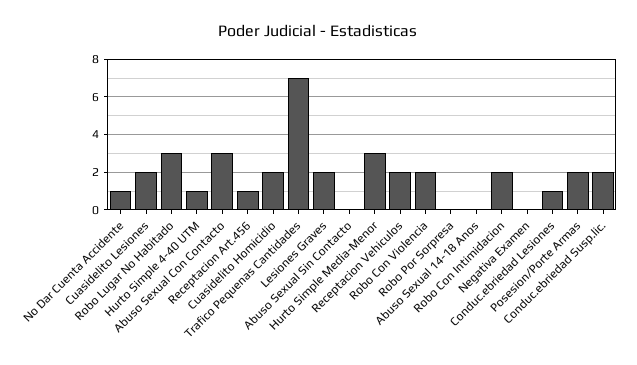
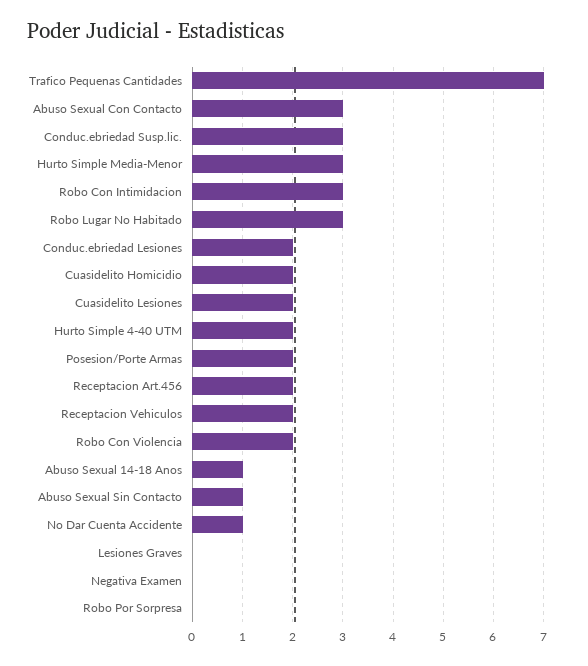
  {
    "No Dar Cuenta Accidente": 1,
    "Cuasidelito Lesiones": 2,
    "Robo Lugar No Habitado": 3,
-   "Hurto Simple 4-40 UTM": 1,
+   "Hurto Simple 4-40 UTM": 2,
    "Abuso Sexual Con Contacto": 3,
-   "Receptacion Art.456": 1,
+   "Receptacion Art.456": 2,
    "Cuasidelito Homicidio": 2,
    "Trafico Pequenas Cantidades": 7,
-   "Lesiones Graves": 2,
+   "Lesiones Graves": 0,
-   "Abuso Sexual Sin Contacto": 0,
+   "Abuso Sexual Sin Contacto": 1,
    "Hurto Simple Media-Menor": 3,
    "Receptacion Vehiculos": 2,
    "Robo Con Violencia": 2,
    "Robo Por Sorpresa": 0,
-   "Abuso Sexual 14-18 Anos": 0,
+   "Abuso Sexual 14-18 Anos": 1,
-   "Robo Con Intimidacion": 2,
+   "Robo Con Intimidacion": 3,
    "Negativa Examen": 0,
-   "Conduc.ebriedad Lesiones": 1,
+   "Conduc.ebriedad Lesiones": 2,
    "Posesion/Porte Armas": 2,
-   "Conduc.ebriedad Susp.lic.": 2
+   "Conduc.ebriedad Susp.lic.": 3
  }

